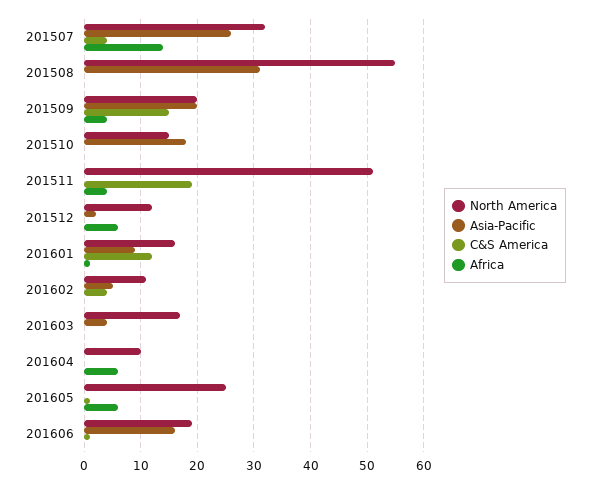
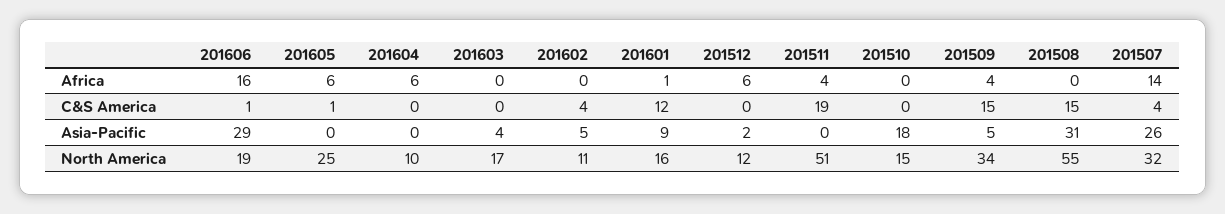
  {
    "North America": {
      "201507": 32,
      "201508": 55,
-     "201509": 20,
+     "201509": 34,
      "201510": 15,
      "201511": 51,
      "201512": 12,
      "201601": 16,
      "201602": 11,
      "201603": 17,
      "201604": 10,
      "201605": 25,
      "201606": 19
    },
    "Asia-Pacific": {
      "201507": 26,
      "201508": 31,
-     "201509": 20,
+     "201509": 5,
      "201510": 18,
      "201511": 0,
      "201512": 2,
      "201601": 9,
      "201602": 5,
      "201603": 4,
      "201604": 0,
      "201605": 0,
-     "201606": 15
+     "201606": 29
    },
    "C&S America": {
      "201507": 4,
-     "201508": 0,
+     "201508": 15,
      "201509": 15,
      "201510": 0,
      "201511": 19,
      "201512": 0,
      "201601": 12,
      "201602": 4,
      "201603": 0,
      "201604": 0,
      "201605": 1,
      "201606": 1
    },
    "Africa": {
      "201507": 14,
      "201508": 0,
      "201509": 4,
      "201510": 0,
      "201511": 4,
      "201512": 6,
      "201601": 1,
      "201602": 0,
      "201603": 0,
      "201604": 6,
      "201605": 6,
-     "201606": 0
+     "201606": 16
    }
  }

